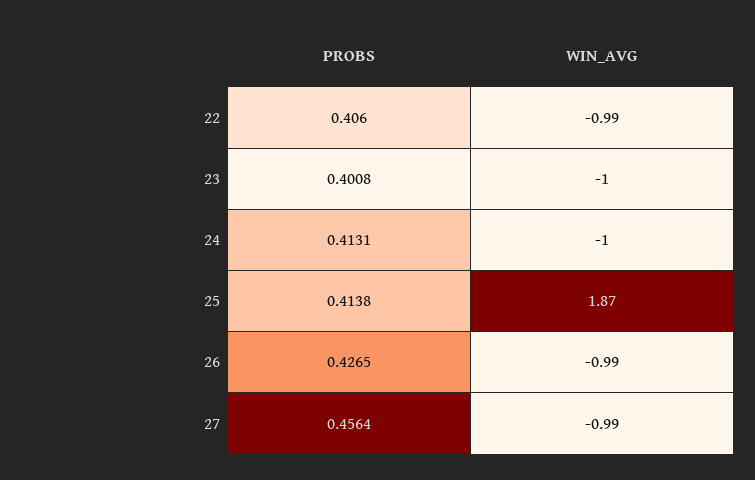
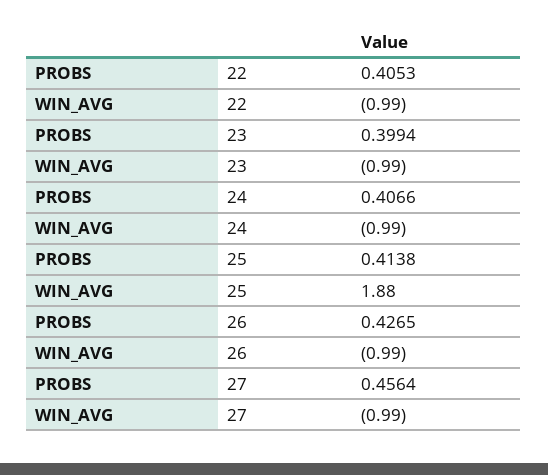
  {
    "PROBS": {
-     "22": 0.406,
+     "22": 0.4053,
-     "23": 0.4008,
+     "23": 0.3994,
-     "24": 0.4131,
+     "24": 0.4066,
      "25": 0.4138,
      "26": 0.4265,
      "27": 0.4564
    },
    "WIN_AVG": {
      "22": -0.99,
-     "23": -1,
+     "23": -0.99,
-     "24": -1,
+     "24": -0.99,
-     "25": 1.87,
+     "25": 1.88,
      "26": -0.99,
      "27": -0.99
    }
  }

